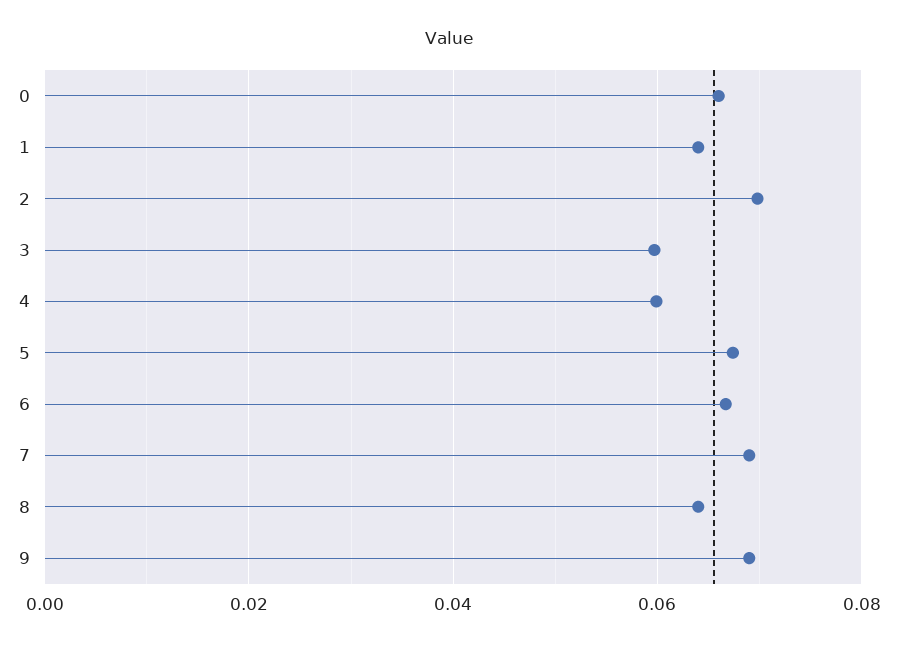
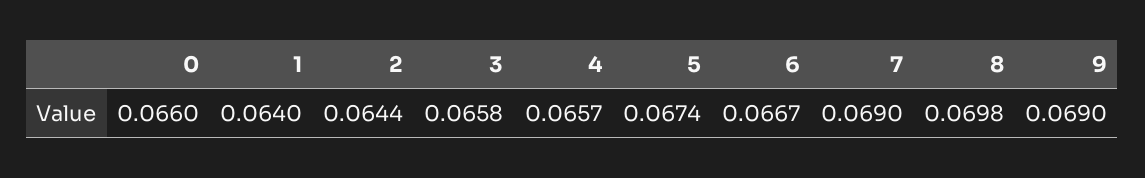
  {
    "0": 0.066,
    "1": 0.064,
-   "2": 0.07,
+   "2": 0.0644,
-   "3": 0.06,
+   "3": 0.0658,
-   "4": 0.06,
+   "4": 0.0657,
    "5": 0.0674,
    "6": 0.0667,
    "7": 0.069,
-   "8": 0.064,
+   "8": 0.0698,
    "9": 0.069
  }

